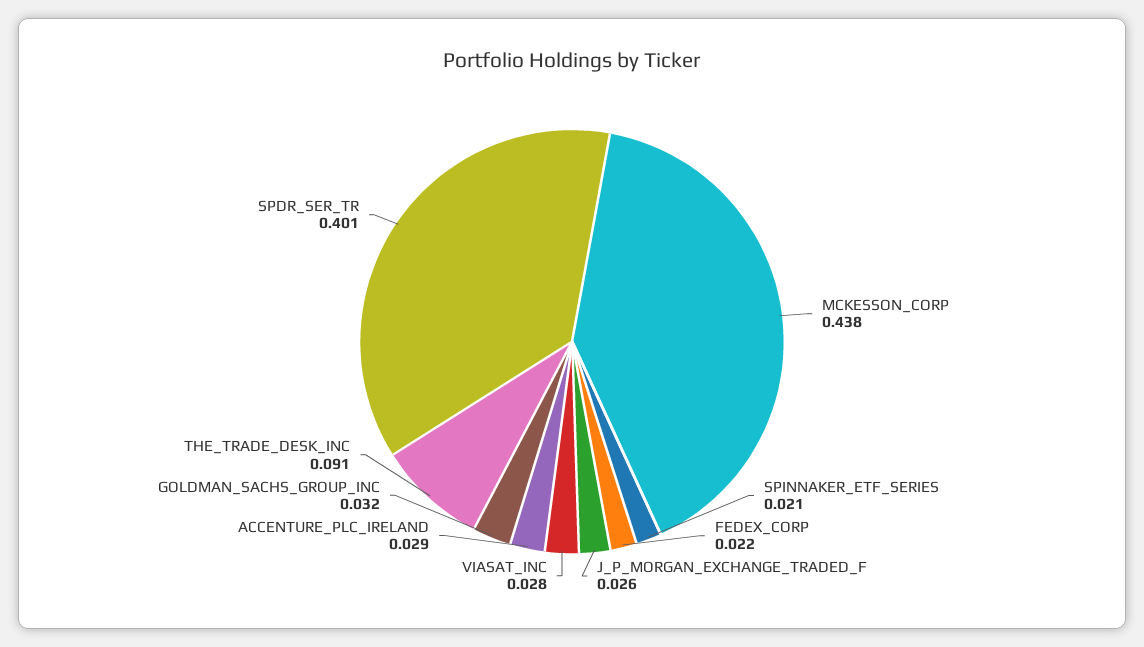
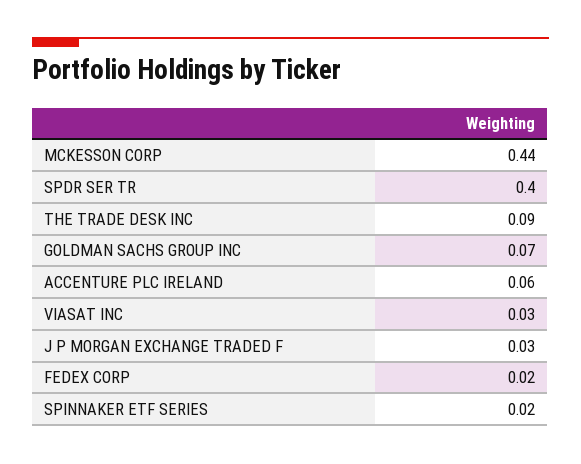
  {
    "MCKESSON_CORP": 0.438,
    "SPINNAKER_ETF_SERIES": 0.021,
    "FEDEX_CORP": 0.022,
    "J_P_MORGAN_EXCHANGE_TRADED_F": 0.026,
    "VIASAT_INC": 0.028,
-   "ACCENTURE_PLC_IRELAND": 0.029,
+   "ACCENTURE_PLC_IRELAND": 0.06,
-   "GOLDMAN_SACHS_GROUP_INC": 0.032,
+   "GOLDMAN_SACHS_GROUP_INC": 0.07,
    "THE_TRADE_DESK_INC": 0.091,
    "SPDR_SER_TR": 0.401
  }

